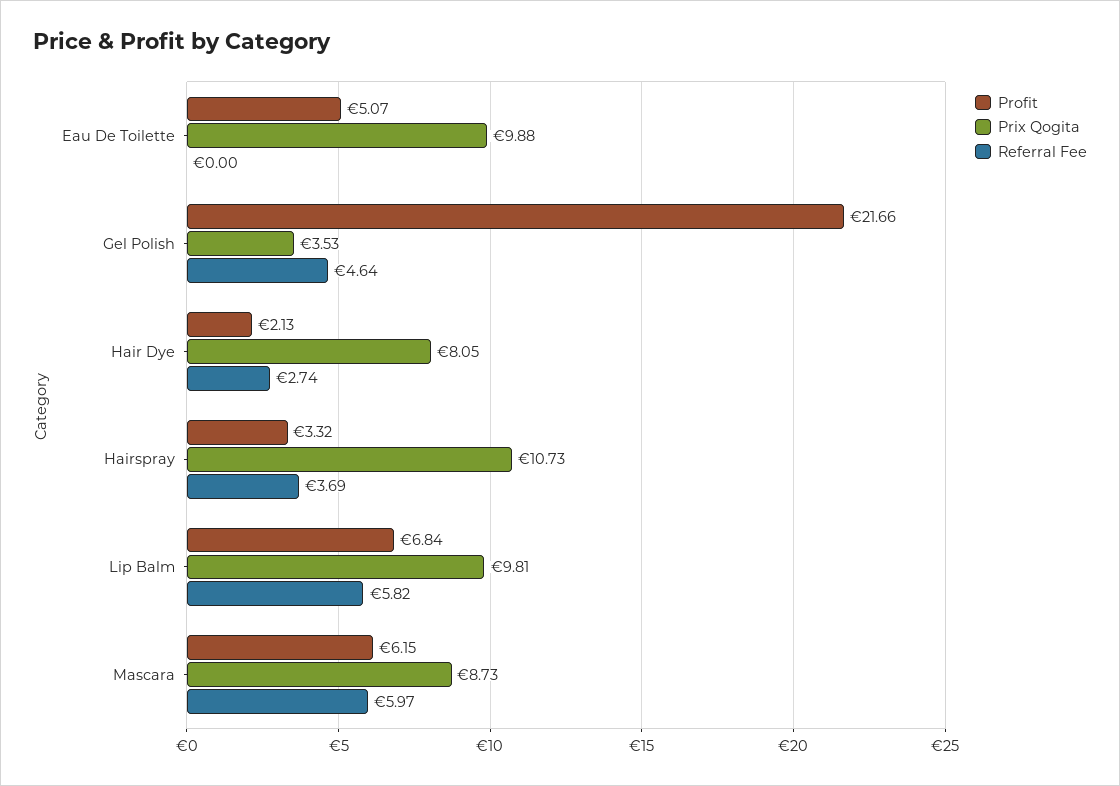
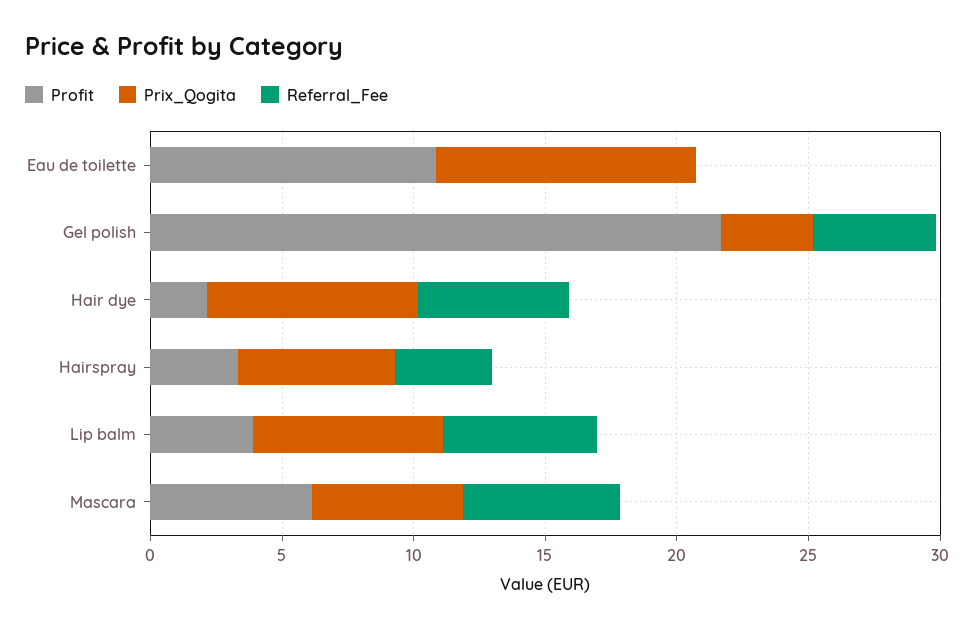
  {
    "Profit": {
-     "Eau De Toilette": 5.07,
+     "Eau De Toilette": 11,
      "Gel Polish": 21.66,
      "Hair Dye": 2.13,
      "Hairspray": 3.32,
-     "Lip Balm": 6.84,
+     "Lip Balm": 4,
      "Mascara": 6.15
    },
    "Prix Qogita": {
      "Eau De Toilette": 9.88,
      "Gel Polish": 3.53,
      "Hair Dye": 8.05,
-     "Hairspray": 10.73,
+     "Hairspray": 6,
-     "Lip Balm": 9.81,
+     "Lip Balm": 7,
-     "Mascara": 8.73
+     "Mascara": 6
    },
    "Referral Fee": {
      "Eau De Toilette": 0,
      "Gel Polish": 4.64,
-     "Hair Dye": 2.74,
+     "Hair Dye": 6,
      "Hairspray": 3.69,
      "Lip Balm": 5.82,
      "Mascara": 5.97
    }
  }

